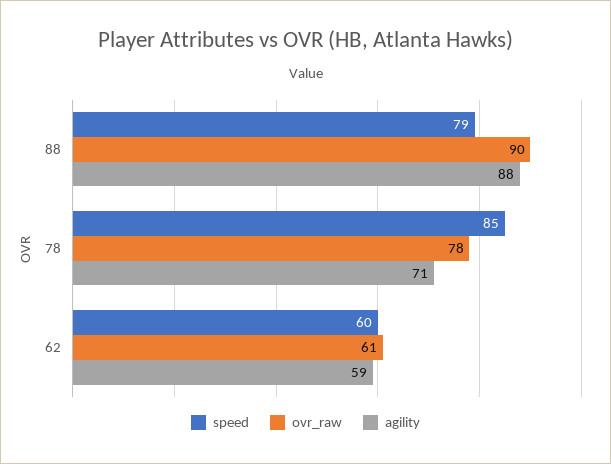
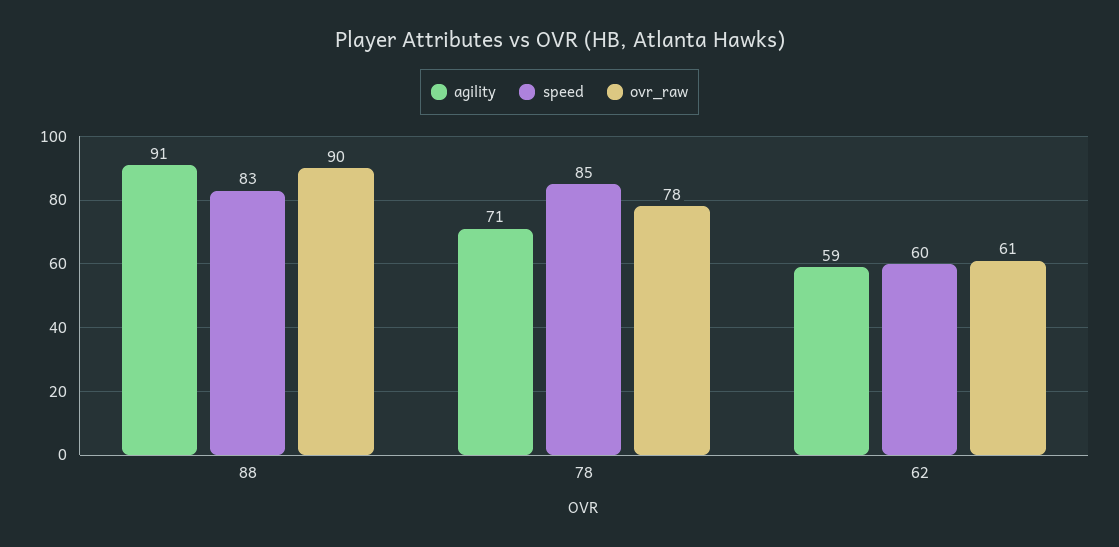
  {
    "speed": {
-     "88": 79,
+     "88": 83,
      "78": 85,
      "62": 60
    },
    "ovr_raw": {
      "88": 90,
      "78": 78,
      "62": 61
    },
    "agility": {
-     "88": 88,
+     "88": 91,
      "78": 71,
      "62": 59
    }
  }

